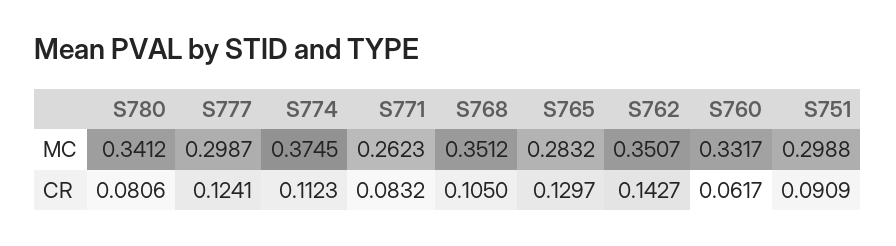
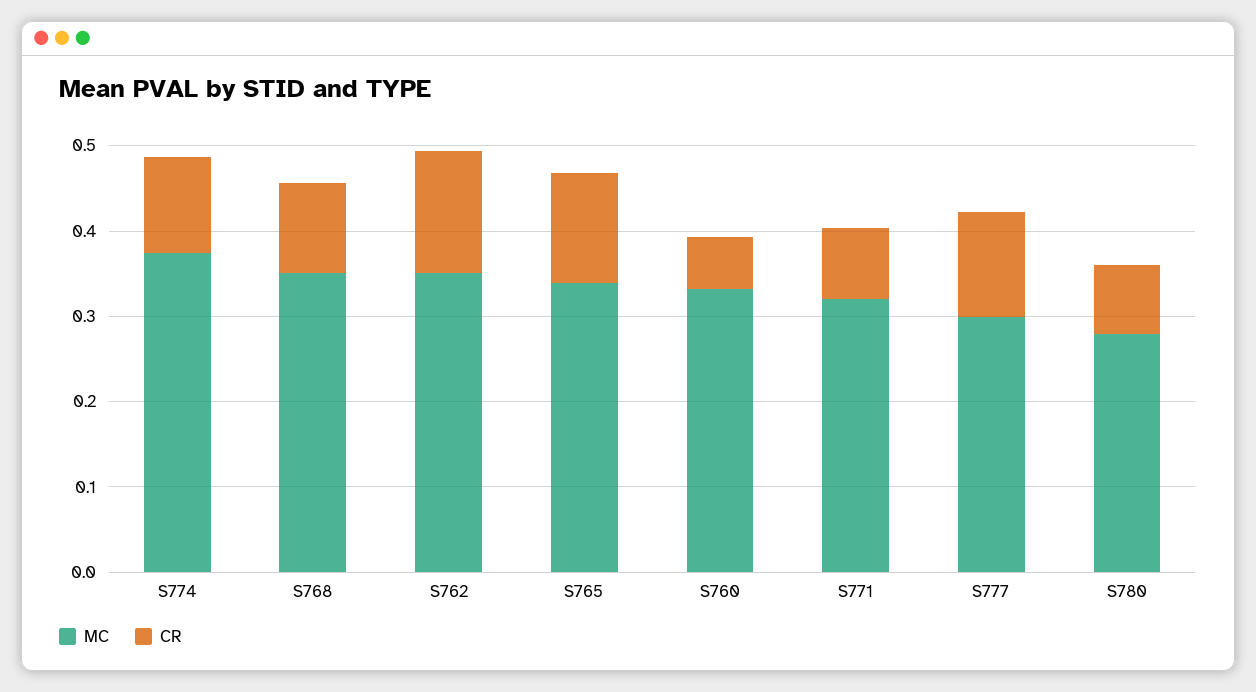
  {
    "MC": {
-     "S780": 0.3412,
+     "S780": 0.28,
      "S777": 0.2987,
      "S774": 0.3745,
-     "S771": 0.2623,
+     "S771": 0.32,
      "S768": 0.3512,
-     "S765": 0.2832,
+     "S765": 0.34,
      "S762": 0.3507,
-     "S760": 0.3317,
+     "S760": 0.3317
-     "S751": 0.2988
    },
    "CR": {
      "S780": 0.0806,
      "S777": 0.1241,
      "S774": 0.1123,
      "S771": 0.0832,
      "S768": 0.105,
      "S765": 0.1297,
      "S762": 0.1427,
-     "S760": 0.0617,
+     "S760": 0.0617
-     "S751": 0.0909
    }
  }

